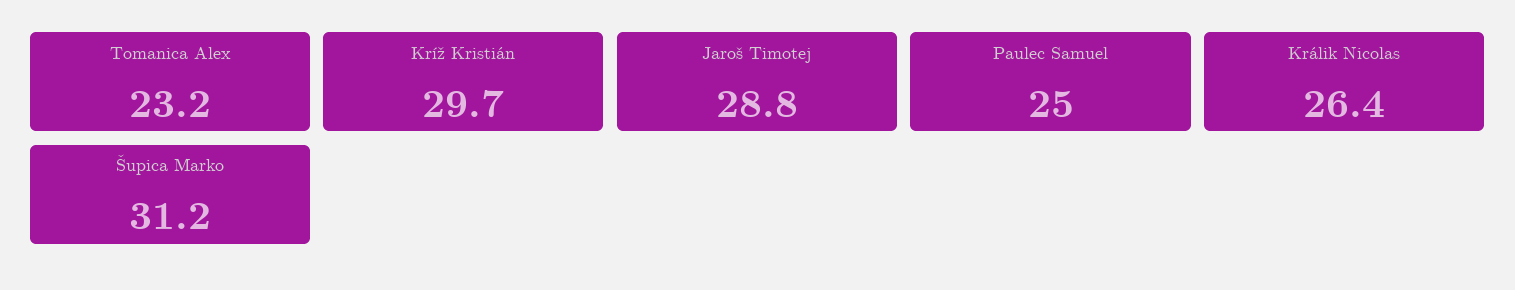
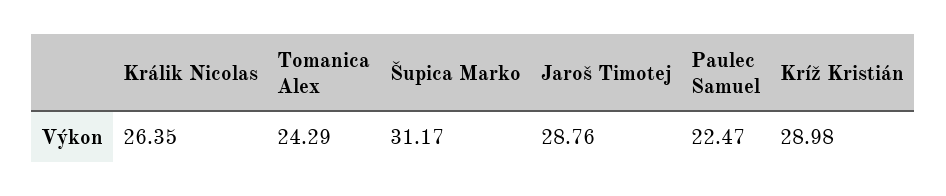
  {
-   "Tomanica Alex": 23.2,
+   "Tomanica Alex": 24.29,
-   "Kríž Kristián": 29.7,
+   "Kríž Kristián": 28.98,
    "Jaroš Timotej": 28.76,
-   "Paulec Samuel": 25,
+   "Paulec Samuel": 22.47,
    "Králik Nicolas": 26.35,
    "Šupica Marko": 31.17
  }

